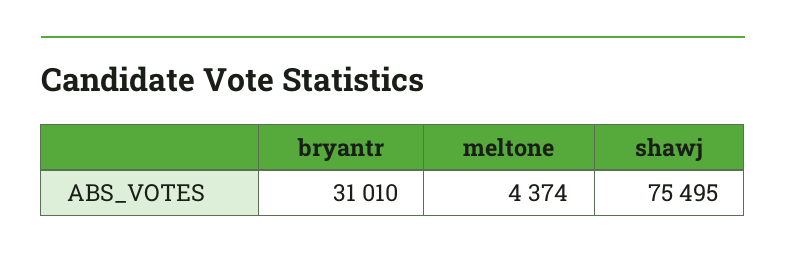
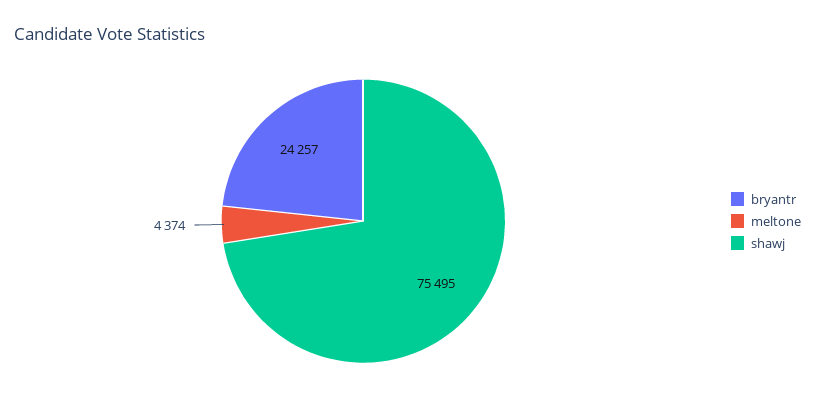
  {
-   "bryantr": 31010,
+   "bryantr": 24257,
    "meltone": 4374,
    "shawj": 75495
  }

